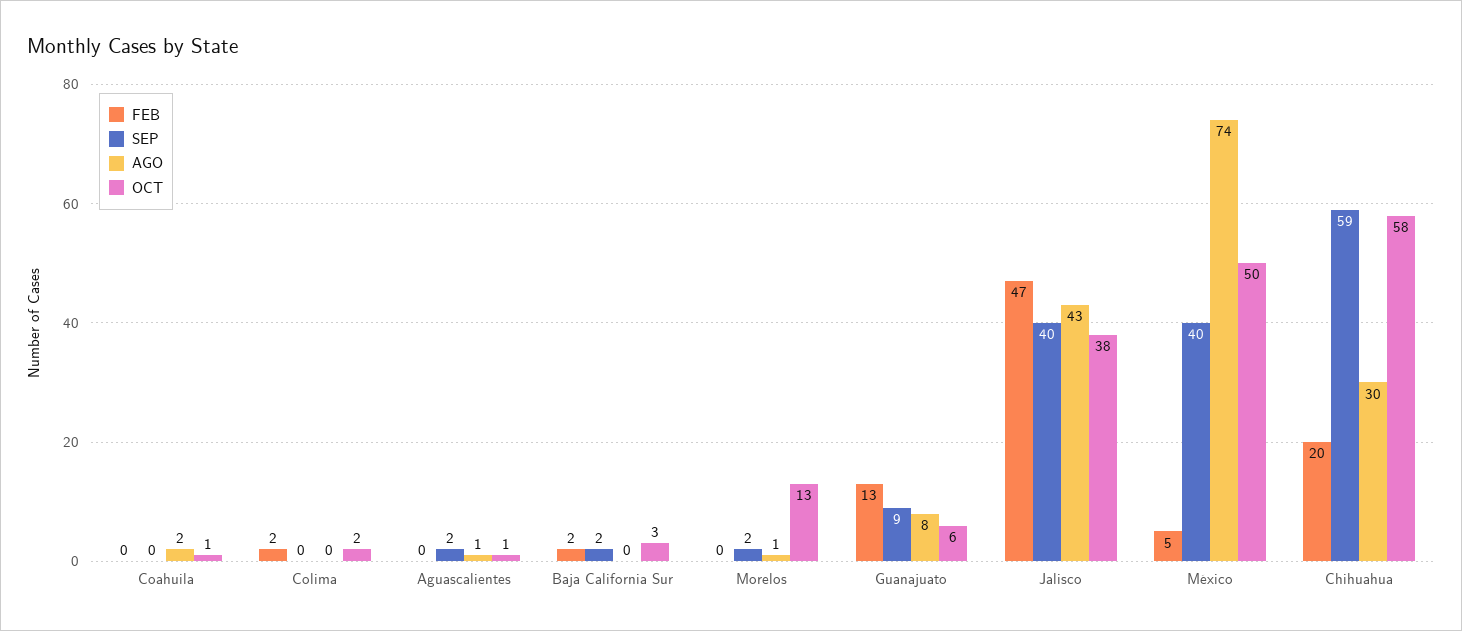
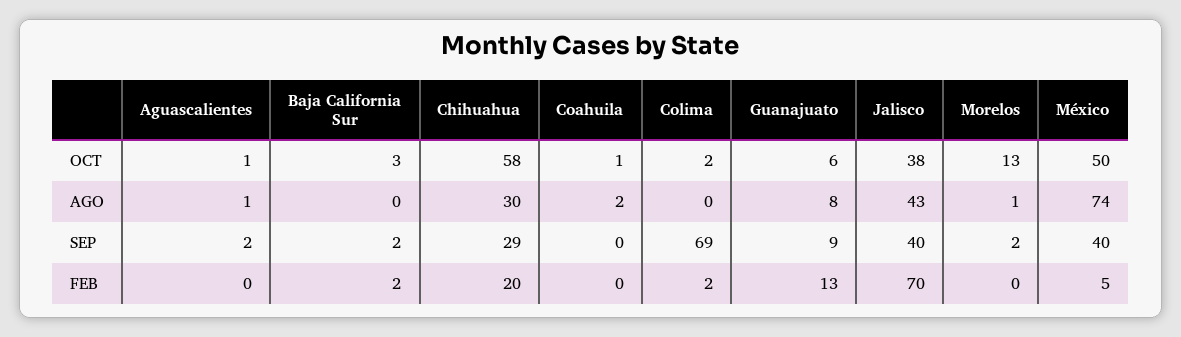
  {
    "FEB": {
      "Coahuila": 0,
      "Colima": 2,
      "Aguascalientes": 0,
      "Baja California Sur": 2,
      "Morelos": 0,
      "Guanajuato": 13,
-     "Jalisco": 47,
+     "Jalisco": 70,
      "México": 5,
      "Chihuahua": 20
    },
    "SEP": {
      "Coahuila": 0,
-     "Colima": 0,
+     "Colima": 69,
      "Aguascalientes": 2,
      "Baja California Sur": 2,
      "Morelos": 2,
      "Guanajuato": 9,
      "Jalisco": 40,
      "México": 40,
-     "Chihuahua": 59
+     "Chihuahua": 29
    },
    "AGO": {
      "Coahuila": 2,
      "Colima": 0,
      "Aguascalientes": 1,
      "Baja California Sur": 0,
      "Morelos": 1,
      "Guanajuato": 8,
      "Jalisco": 43,
      "México": 74,
      "Chihuahua": 30
    },
    "OCT": {
      "Coahuila": 1,
      "Colima": 2,
      "Aguascalientes": 1,
      "Baja California Sur": 3,
      "Morelos": 13,
      "Guanajuato": 6,
      "Jalisco": 38,
      "México": 50,
      "Chihuahua": 58
    }
  }

